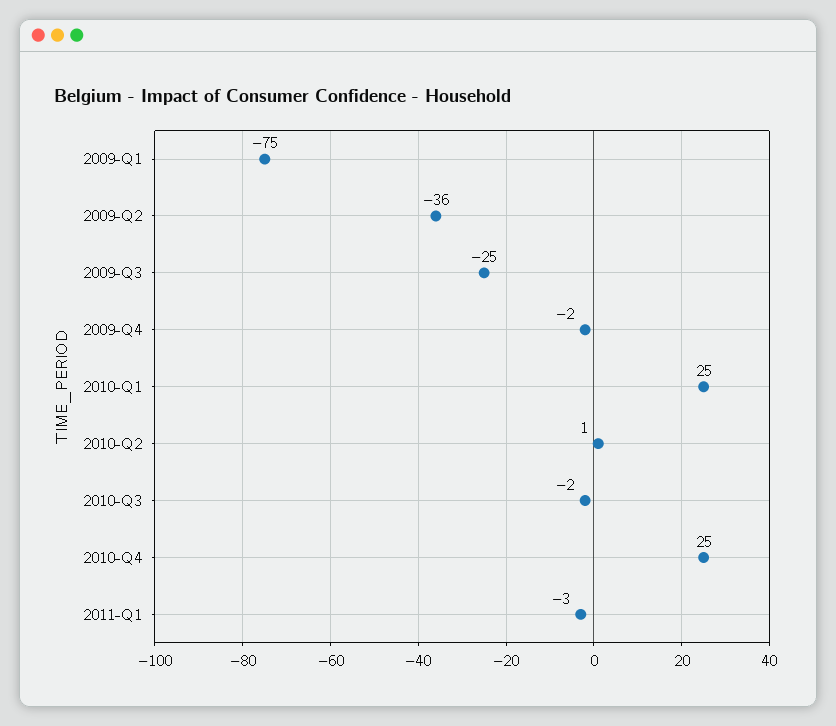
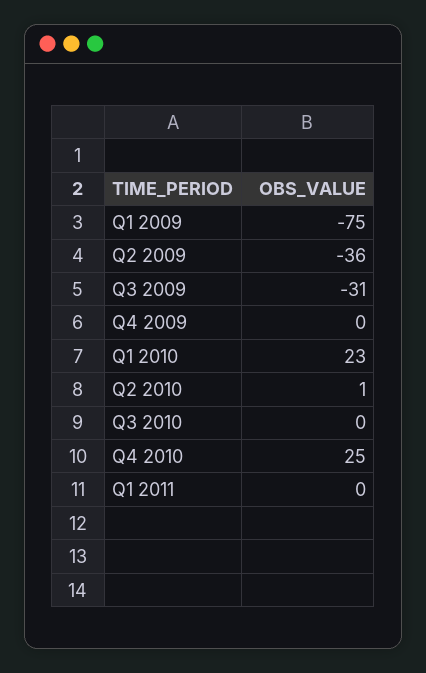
  {
    "2009-Q1": -75,
    "2009-Q2": -36,
-   "2009-Q3": -25,
+   "2009-Q3": -31,
-   "2009-Q4": -2,
+   "2009-Q4": 0,
-   "2010-Q1": 25,
+   "2010-Q1": 23,
    "2010-Q2": 1,
-   "2010-Q3": -2,
+   "2010-Q3": 0,
    "2010-Q4": 25,
-   "2011-Q1": -3
+   "2011-Q1": 0
  }

